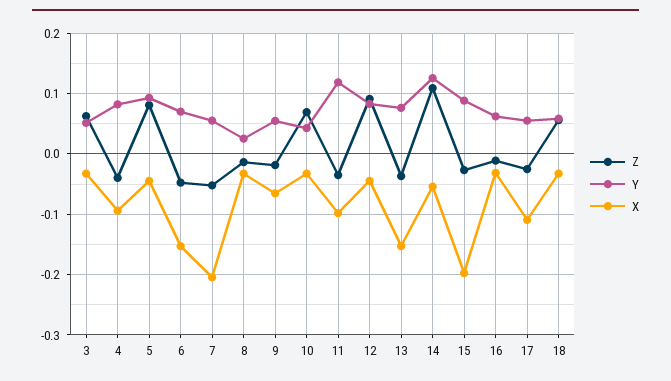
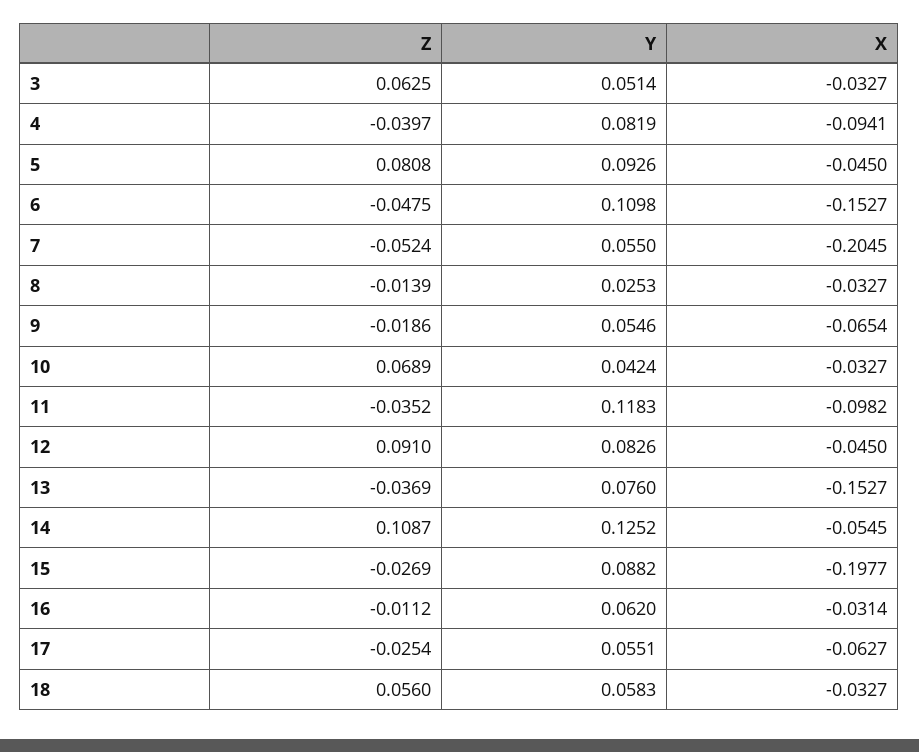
  {
    "Z": {
      "3": 0.0625,
      "4": -0.0397,
      "5": 0.0808,
      "6": -0.0475,
      "7": -0.0524,
      "8": -0.0139,
      "9": -0.0186,
      "10": 0.0689,
      "11": -0.0352,
      "12": 0.091,
      "13": -0.0369,
      "14": 0.1087,
      "15": -0.0269,
      "16": -0.0112,
      "17": -0.0254,
      "18": 0.056
    },
    "Y": {
      "3": 0.0514,
      "4": 0.0819,
      "5": 0.0926,
-     "6": 0.07,
+     "6": 0.1098,
      "7": 0.055,
      "8": 0.0253,
      "9": 0.0546,
      "10": 0.0424,
      "11": 0.1183,
      "12": 0.0826,
      "13": 0.076,
      "14": 0.1252,
      "15": 0.0882,
      "16": 0.062,
      "17": 0.0551,
      "18": 0.0583
    },
    "X": {
      "3": -0.0327,
      "4": -0.0941,
      "5": -0.045,
      "6": -0.1527,
      "7": -0.2045,
      "8": -0.0327,
      "9": -0.0654,
      "10": -0.0327,
      "11": -0.0982,
      "12": -0.045,
      "13": -0.1527,
      "14": -0.0545,
      "15": -0.1977,
      "16": -0.0314,
-     "17": -0.11,
+     "17": -0.0627,
      "18": -0.0327
    }
  }

